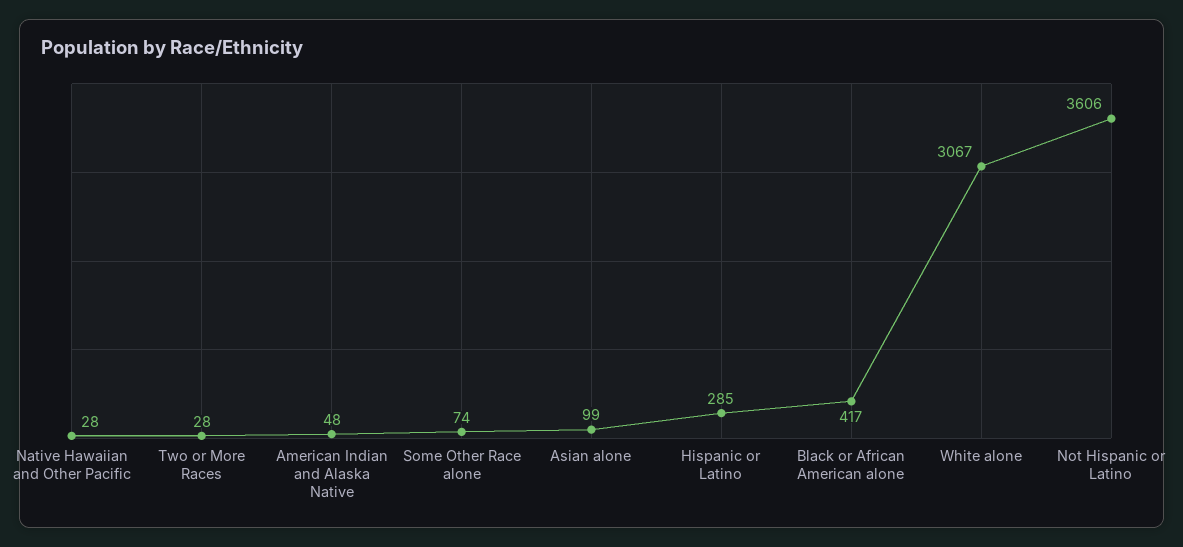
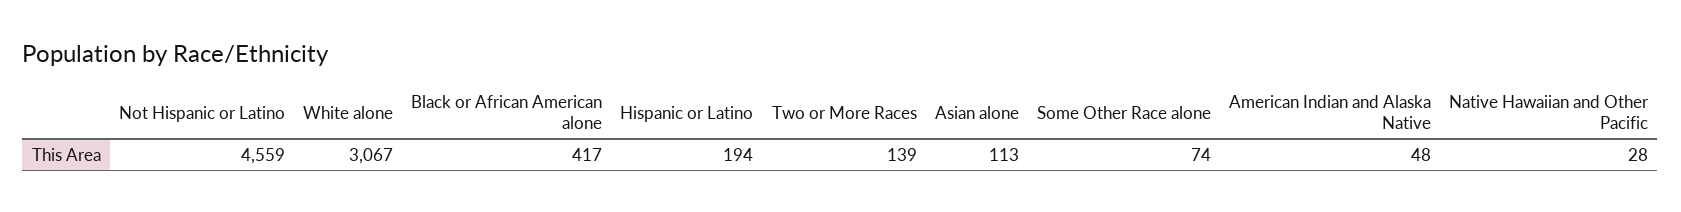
  {
    "Native Hawaiian and Other Pacific": 28,
-   "Two or More Races": 28,
+   "Two or More Races": 139,
    "American Indian and Alaska Native": 48,
    "Some Other Race alone": 74,
-   "Asian alone": 99,
+   "Asian alone": 113,
-   "Hispanic or Latino": 285,
+   "Hispanic or Latino": 194,
    "Black or African American alone": 417,
    "White alone": 3067,
-   "Not Hispanic or Latino": 3606
+   "Not Hispanic or Latino": 4559
  }

